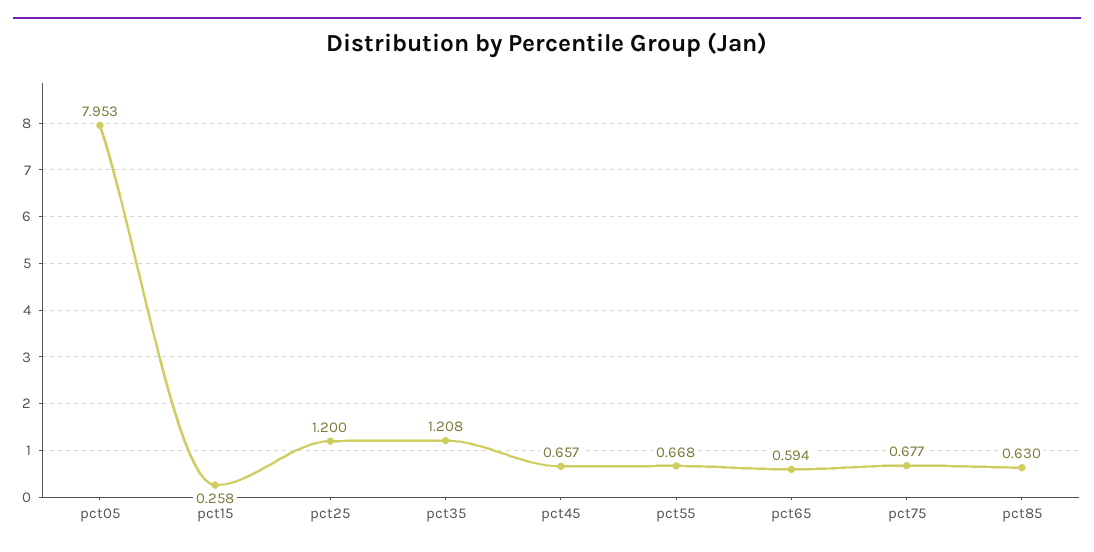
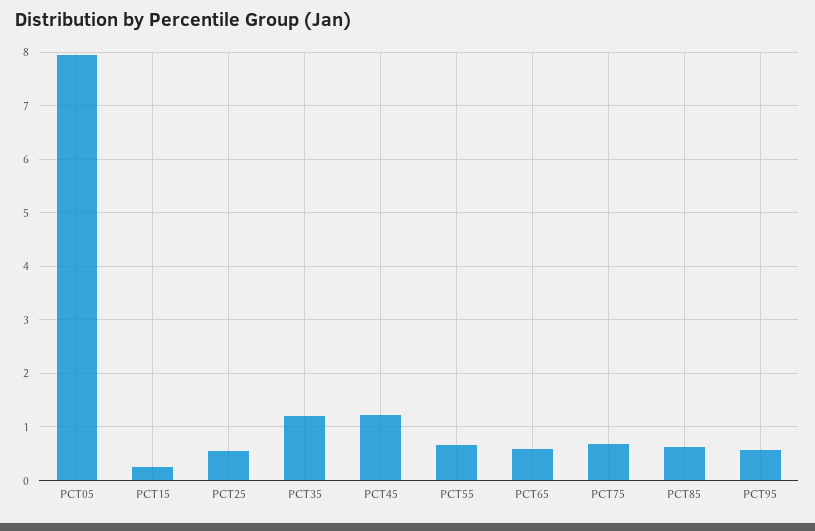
  {
    "pct05": 7.953,
    "pct15": 0.258,
-   "pct25": 1.2,
+   "pct25": 0.6,
    "pct35": 1.208,
-   "pct45": 0.657,
+   "pct45": 1.2,
    "pct55": 0.668,
    "pct65": 0.594,
    "pct75": 0.677,
-   "pct85": 0.63
+   "pct85": 0.63,
+   "PCT95": 0.6
  }

